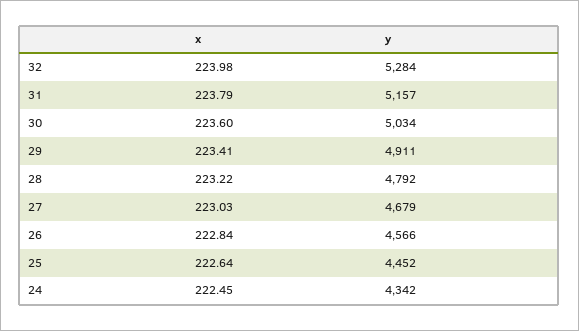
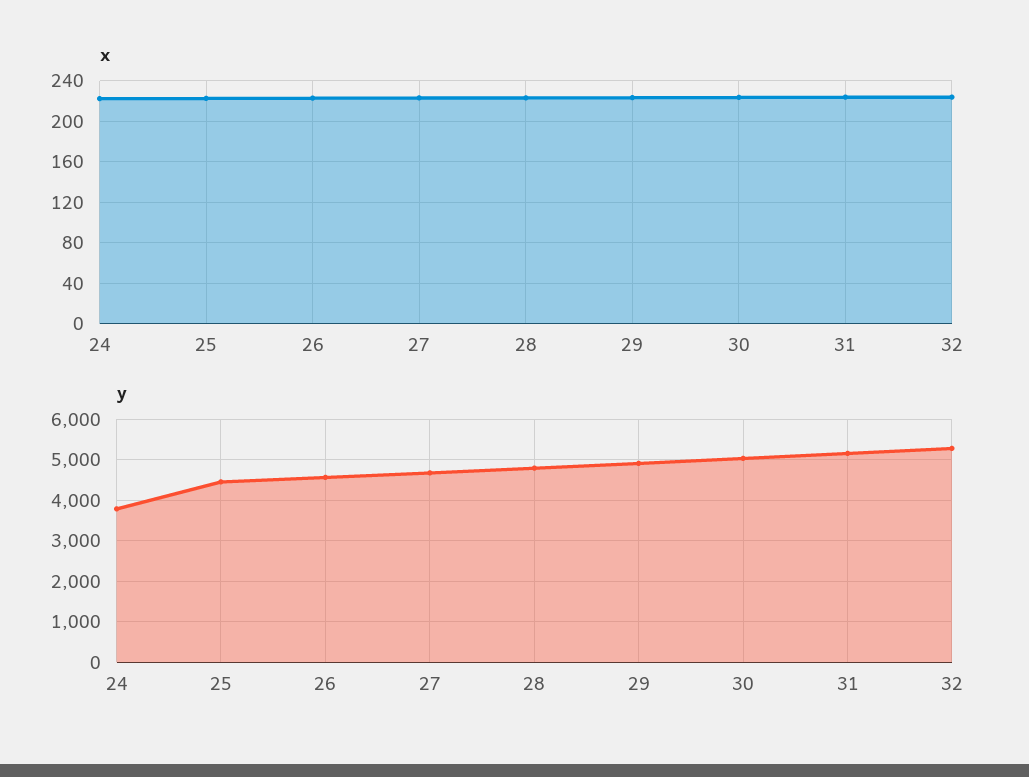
  {
    "x": {
      "32": 223.98,
      "31": 223.79,
      "30": 223.6,
      "29": 223.41,
      "28": 223.22,
      "27": 223.03,
      "26": 222.84,
      "25": 222.64,
      "24": 222.45
    },
    "y": {
      "32": 5284,
      "31": 5157,
      "30": 5034,
      "29": 4911,
      "28": 4792,
      "27": 4679,
      "26": 4566,
      "25": 4452,
-     "24": 4342
+     "24": 3800
    }
  }

